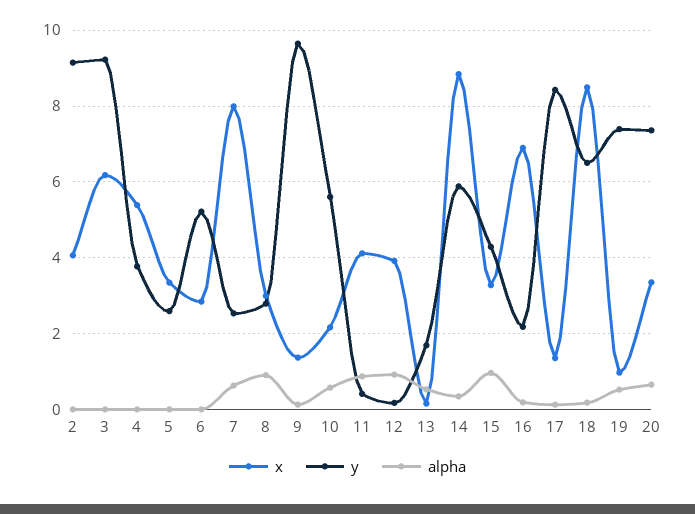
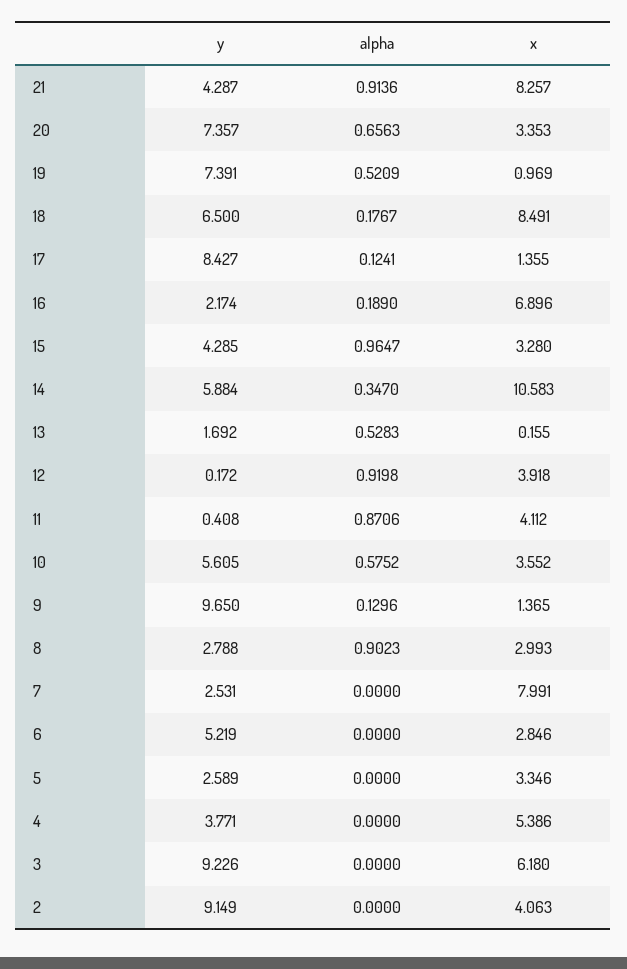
  {
    "x": {
      "2": 4.063,
      "3": 6.18,
      "4": 5.386,
      "5": 3.346,
      "6": 2.846,
      "7": 7.991,
      "8": 2.993,
      "9": 1.365,
-     "10": 2.2,
+     "10": 3.552,
      "11": 4.112,
      "12": 3.918,
      "13": 0.155,
-     "14": 8.8,
+     "14": 10.583,
      "15": 3.28,
      "16": 6.896,
      "17": 1.355,
      "18": 8.491,
      "19": 0.969,
-     "20": 3.353
+     "20": 3.353,
+     "21": 8.257
    },
    "y": {
      "2": 9.149,
      "3": 9.226,
      "4": 3.771,
      "5": 2.589,
      "6": 5.219,
      "7": 2.531,
      "8": 2.788,
      "9": 9.65,
      "10": 5.605,
      "11": 0.408,
      "12": 0.172,
      "13": 1.692,
      "14": 5.884,
      "15": 4.285,
      "16": 2.174,
      "17": 8.427,
      "18": 6.5,
      "19": 7.391,
-     "20": 7.357
+     "20": 7.357,
+     "21": 4.287
    },
    "alpha": {
      "2": 0,
      "3": 0,
      "4": 0,
      "5": 0,
      "6": 0,
-     "7": 0.6,
+     "7": 0,
      "8": 0.9023,
      "9": 0.1296,
      "10": 0.5752,
      "11": 0.8706,
      "12": 0.9198,
      "13": 0.5283,
      "14": 0.347,
      "15": 0.9647,
      "16": 0.189,
      "17": 0.1241,
      "18": 0.1767,
      "19": 0.5209,
-     "20": 0.6563
+     "20": 0.6563,
+     "21": 0.9136
    }
  }

